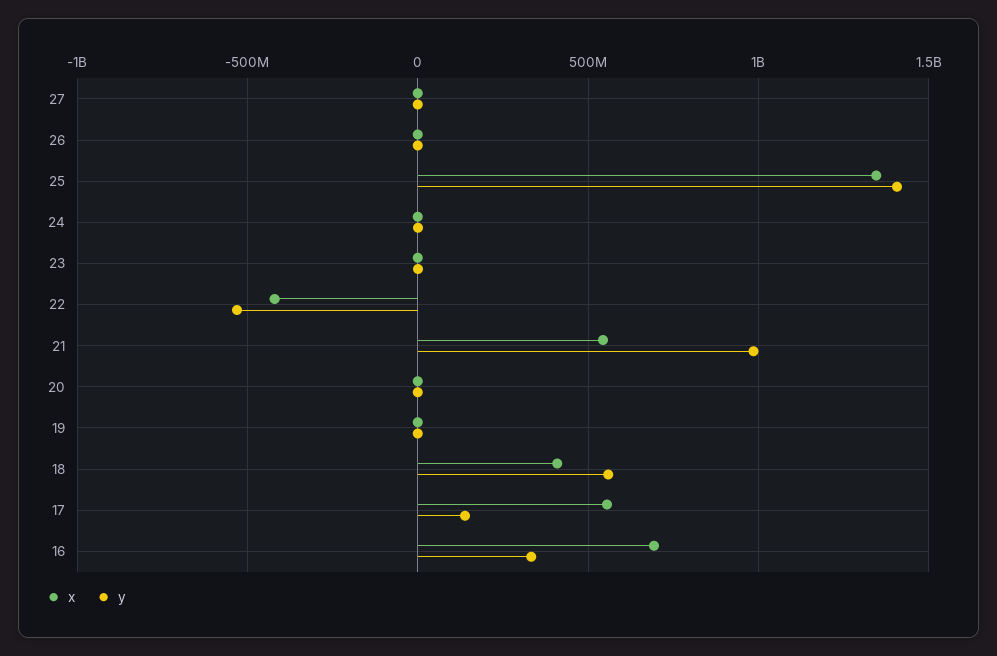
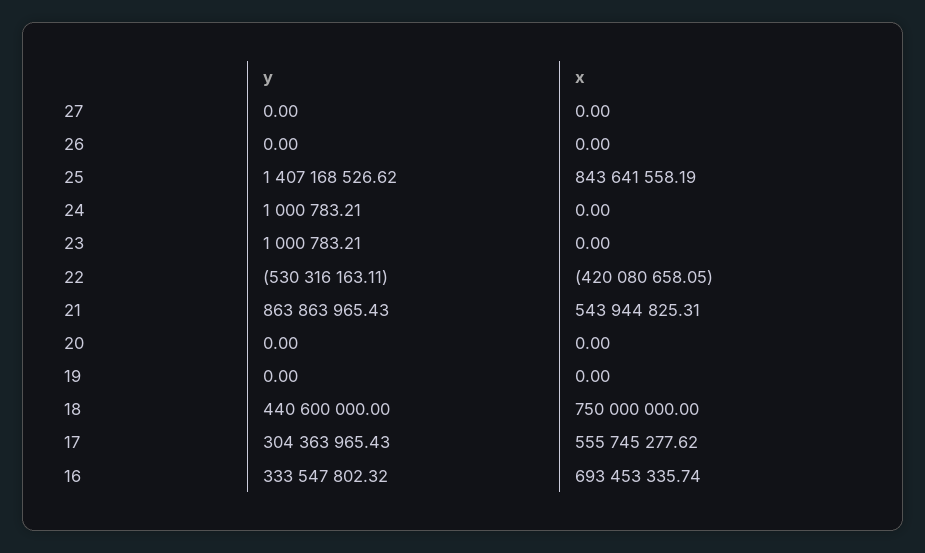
  {
    "x": {
      "27": 0,
      "26": 0,
-     "25": 1350000000,
+     "25": 843641558.19,
      "24": 0,
      "23": 0,
      "22": -420080658.05,
      "21": 543944825.31,
      "20": 0,
      "19": 0,
-     "18": 400000000,
+     "18": 750000000,
      "17": 555745277.62,
      "16": 693453335.74
    },
    "y": {
      "27": 0,
      "26": 0,
      "25": 1407168526.62,
      "24": 1000783.21,
      "23": 1000783.21,
      "22": -530316163.11,
-     "21": 1000000000,
+     "21": 863863965.43,
      "20": 0,
      "19": 0,
-     "18": 550000000,
+     "18": 440600000,
-     "17": 150000000,
+     "17": 304363965.43,
      "16": 333547802.32
    }
  }

